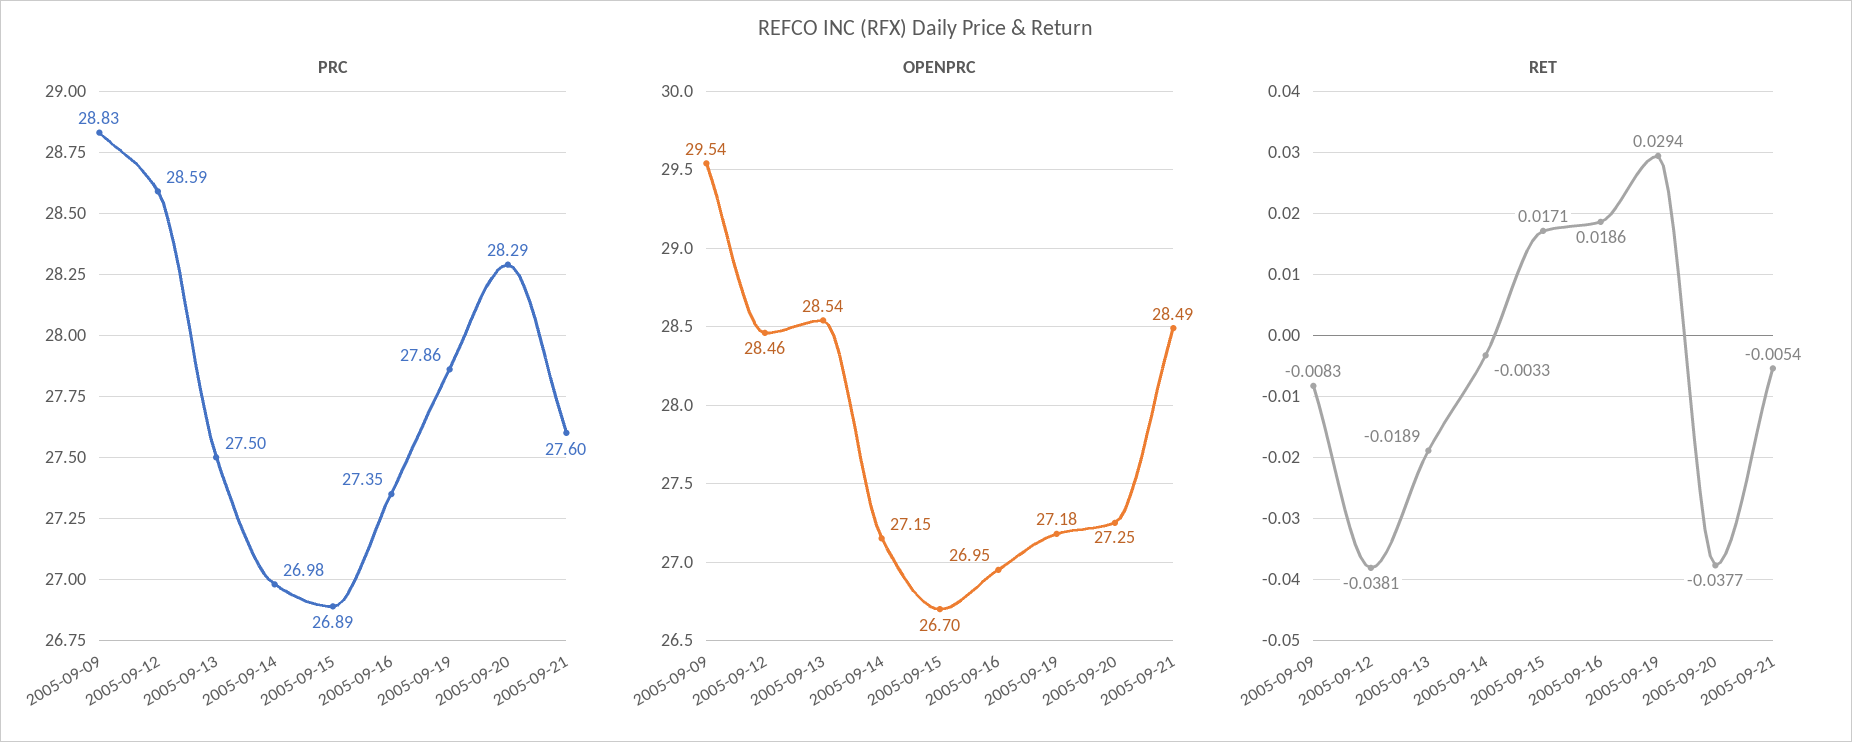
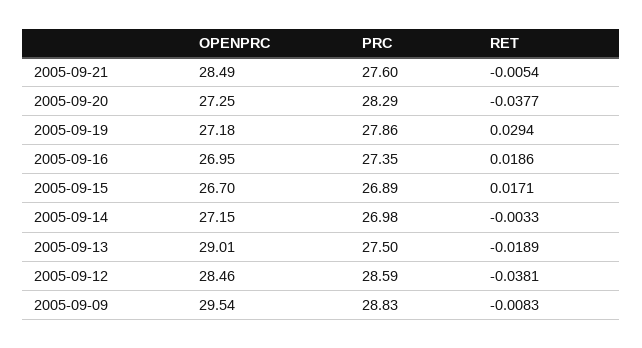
  {
    "PRC": {
      "2005-09-09": 28.83,
      "2005-09-12": 28.59,
      "2005-09-13": 27.5,
      "2005-09-14": 26.98,
      "2005-09-15": 26.89,
      "2005-09-16": 27.35,
      "2005-09-19": 27.86,
      "2005-09-20": 28.29,
      "2005-09-21": 27.6
    },
    "OPENPRC": {
      "2005-09-09": 29.54,
      "2005-09-12": 28.46,
-     "2005-09-13": 28.54,
+     "2005-09-13": 29.01,
      "2005-09-14": 27.15,
      "2005-09-15": 26.7,
      "2005-09-16": 26.95,
      "2005-09-19": 27.18,
      "2005-09-20": 27.25,
      "2005-09-21": 28.49
    },
    "RET": {
      "2005-09-09": -0.0083,
      "2005-09-12": -0.0381,
      "2005-09-13": -0.0189,
      "2005-09-14": -0.0033,
      "2005-09-15": 0.0171,
      "2005-09-16": 0.0186,
      "2005-09-19": 0.0294,
      "2005-09-20": -0.0377,
      "2005-09-21": -0.0054
    }
  }

